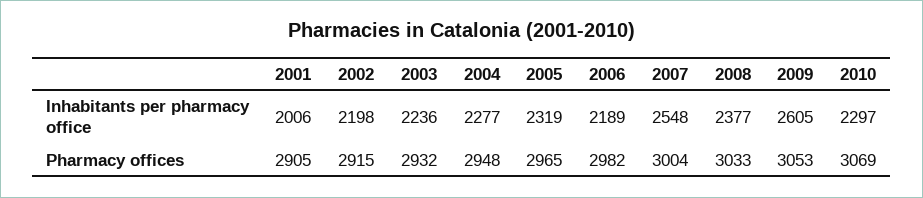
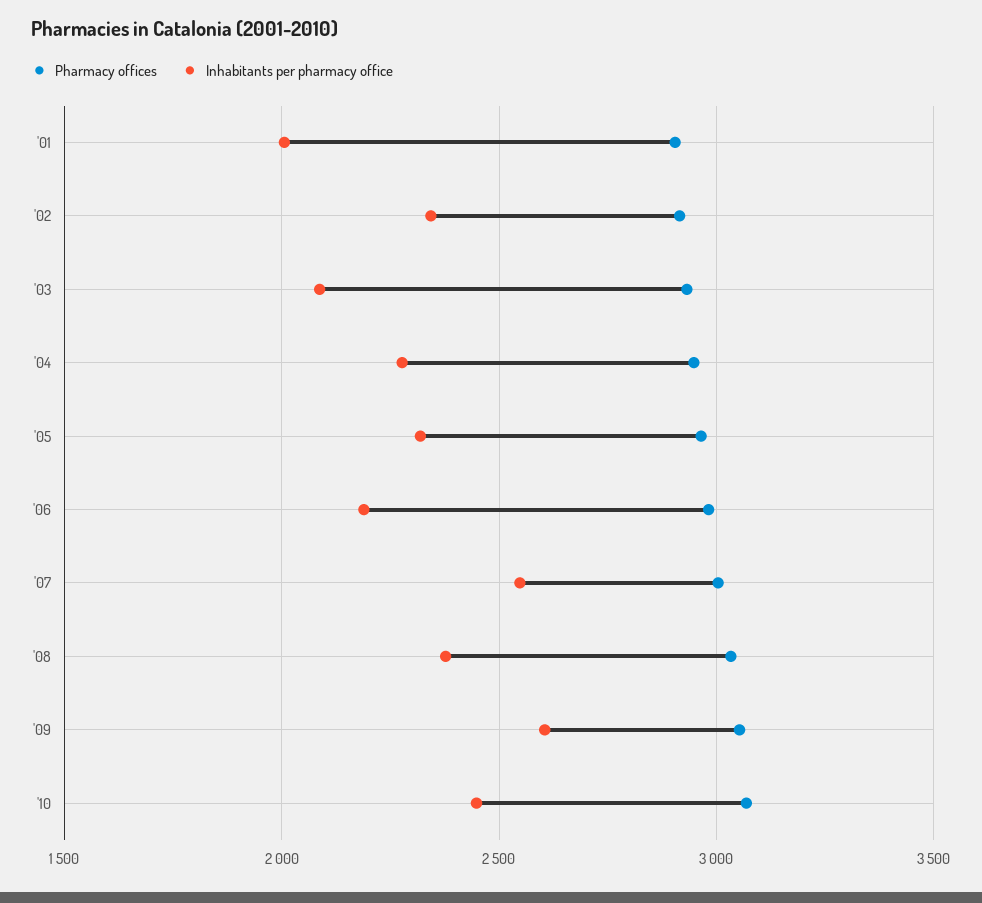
  {
    "Inhabitants per pharmacy office": {
      "2001": 2006,
-     "2002": 2198,
+     "2002": 2350,
-     "2003": 2236,
+     "2003": 2100,
      "2004": 2277,
      "2005": 2319,
      "2006": 2189,
      "2007": 2548,
      "2008": 2377,
      "2009": 2605,
-     "2010": 2297
+     "2010": 2450
    },
    "Pharmacy offices": {
      "2001": 2905,
      "2002": 2915,
      "2003": 2932,
      "2004": 2948,
      "2005": 2965,
      "2006": 2982,
      "2007": 3004,
      "2008": 3033,
      "2009": 3053,
      "2010": 3069
    }
  }

